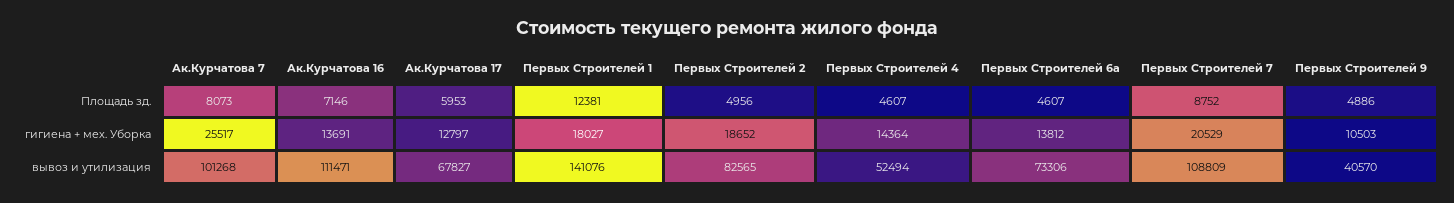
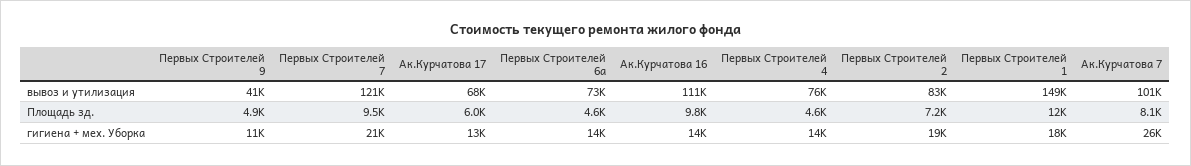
  {
    "Ак.Курчатова 7": {
      "Площадь зд.": 8073,
      "гигиена + мех. Уборка": 25517,
      "вывоз и утилизация": 101268
    },
    "Ак.Курчатова 16": {
-     "Площадь зд.": 7146,
+     "Площадь зд.": 9800,
      "гигиена + мех. Уборка": 13691,
      "вывоз и утилизация": 111471
    },
    "Ак.Курчатова 17": {
      "Площадь зд.": 5953,
      "гигиена + мех. Уборка": 12797,
      "вывоз и утилизация": 67827
    },
    "Первых Строителей 1": {
      "Площадь зд.": 12381,
      "гигиена + мех. Уборка": 18027,
-     "вывоз и утилизация": 141076
+     "вывоз и утилизация": 149000
    },
    "Первых Строителей 2": {
-     "Площадь зд.": 4956,
+     "Площадь зд.": 7200,
      "гигиена + мех. Уборка": 18652,
      "вывоз и утилизация": 82565
    },
    "Первых Строителей 4": {
      "Площадь зд.": 4607,
      "гигиена + мех. Уборка": 14364,
-     "вывоз и утилизация": 52494
+     "вывоз и утилизация": 76000
    },
    "Первых Строителей 6а": {
      "Площадь зд.": 4607,
      "гигиена + мех. Уборка": 13812,
      "вывоз и утилизация": 73306
    },
    "Первых Строителей 7": {
-     "Площадь зд.": 8752,
+     "Площадь зд.": 9500,
      "гигиена + мех. Уборка": 20529,
-     "вывоз и утилизация": 108809
+     "вывоз и утилизация": 121000
    },
    "Первых Строителей 9": {
      "Площадь зд.": 4886,
      "гигиена + мех. Уборка": 10503,
      "вывоз и утилизация": 40570
    }
  }

